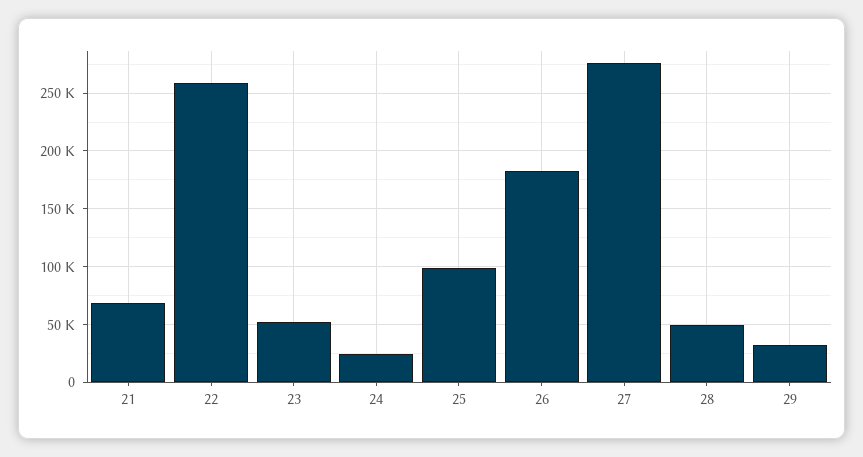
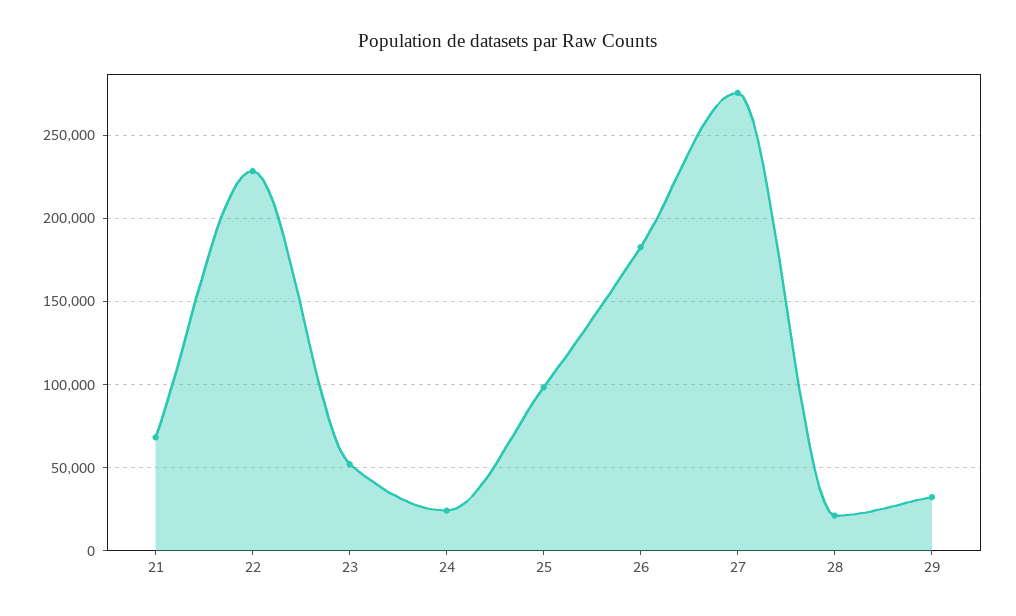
  {
    "21": 70000,
-   "22": 260000,
+   "22": 230000,
    "23": 50000,
    "24": 25000,
    "25": 100000,
    "26": 185000,
    "27": 275000,
-   "28": 50000,
+   "28": 20000,
    "29": 30000
  }

